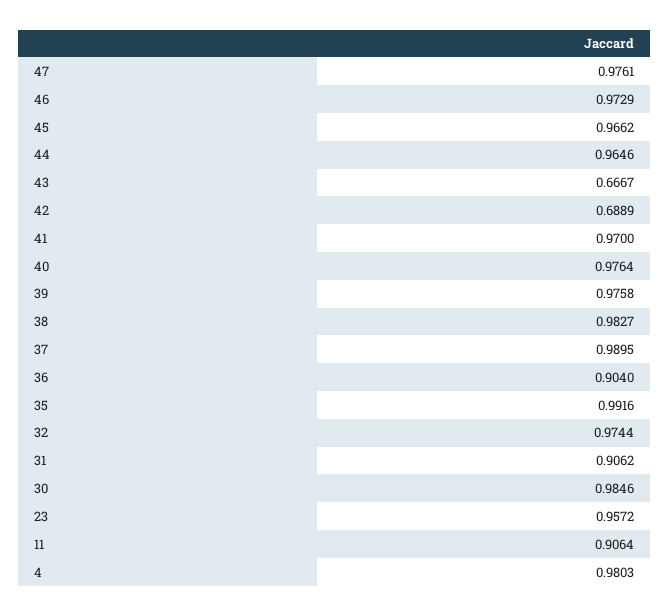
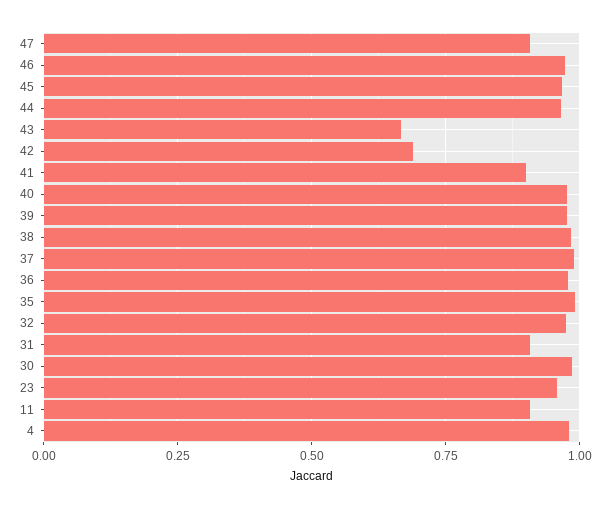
  {
-   "47": 0.9761,
+   "47": 0.9,
    "46": 0.9729,
    "45": 0.9662,
    "44": 0.9646,
    "43": 0.6667,
    "42": 0.6889,
-   "41": 0.97,
+   "41": 0.9,
    "40": 0.9764,
    "39": 0.9758,
    "38": 0.9827,
    "37": 0.9895,
-   "36": 0.904,
+   "36": 0.975,
    "35": 0.9916,
    "32": 0.9744,
    "31": 0.9062,
    "30": 0.9846,
    "23": 0.9572,
    "11": 0.9064,
    "4": 0.9803
  }

